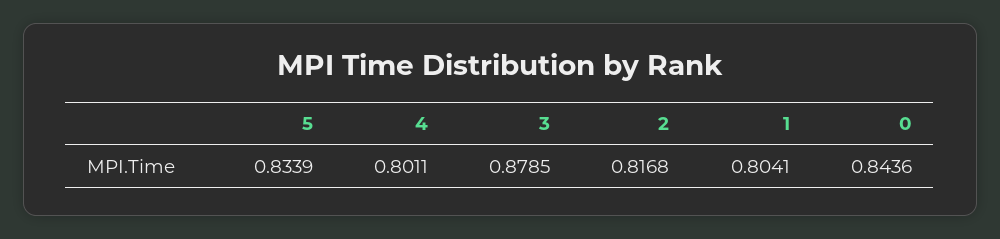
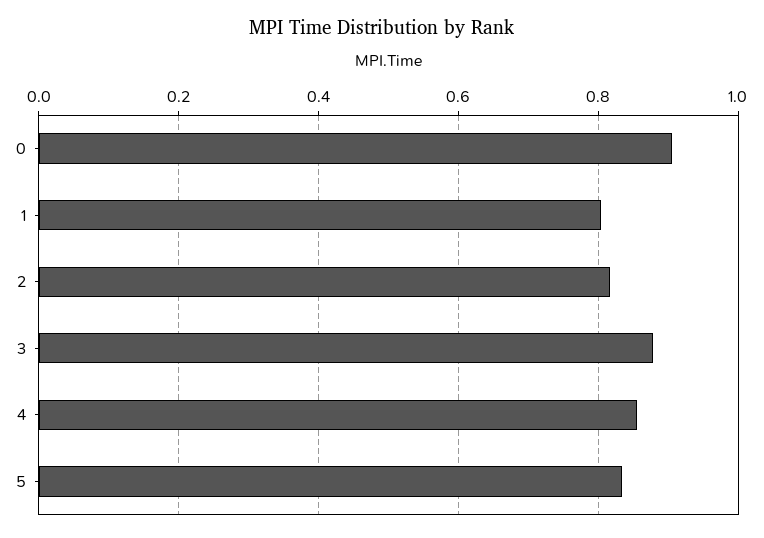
  {
    "5": 0.8339,
-   "4": 0.8011,
+   "4": 0.86,
    "3": 0.8785,
    "2": 0.8168,
    "1": 0.8041,
-   "0": 0.8436
+   "0": 0.9
  }

